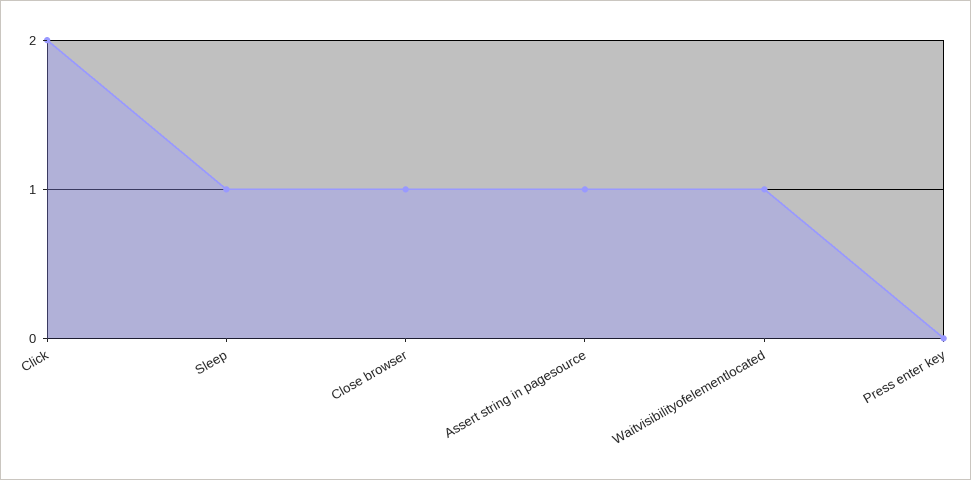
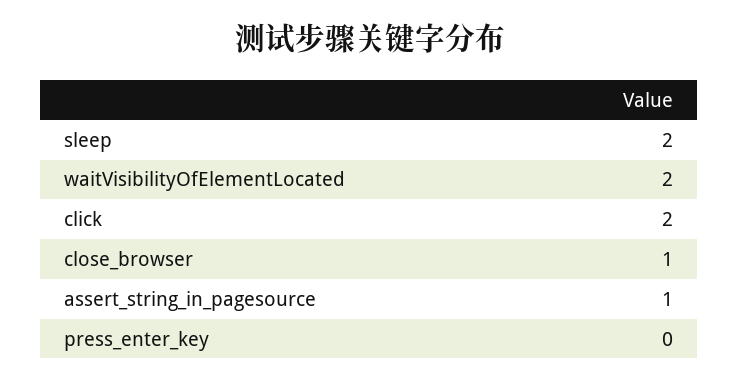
  {
    "Click": 2,
-   "Sleep": 1,
+   "Sleep": 2,
    "Close browser": 1,
    "Assert string in pagesource": 1,
-   "Waitvisibilityofelementlocated": 1,
+   "Waitvisibilityofelementlocated": 2,
    "Press enter key": 0
  }

